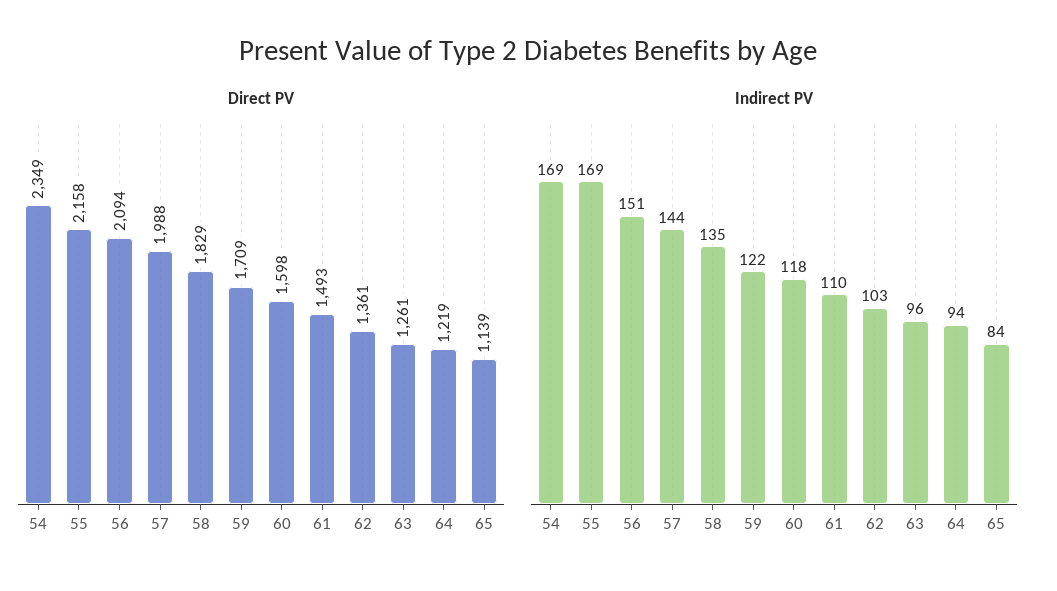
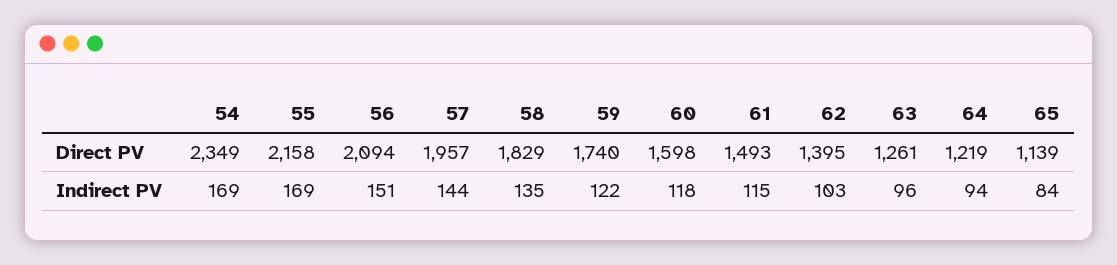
  {
    "Direct PV": {
      "54": 2349,
      "55": 2158,
      "56": 2094,
-     "57": 1988,
+     "57": 1957,
      "58": 1829,
-     "59": 1709,
+     "59": 1740,
      "60": 1598,
      "61": 1493,
-     "62": 1361,
+     "62": 1395,
      "63": 1261,
      "64": 1219,
      "65": 1139
    },
    "Indirect PV": {
      "54": 169,
      "55": 169,
      "56": 151,
      "57": 144,
      "58": 135,
      "59": 122,
      "60": 118,
-     "61": 110,
+     "61": 115,
      "62": 103,
      "63": 96,
      "64": 94,
      "65": 84
    }
  }

